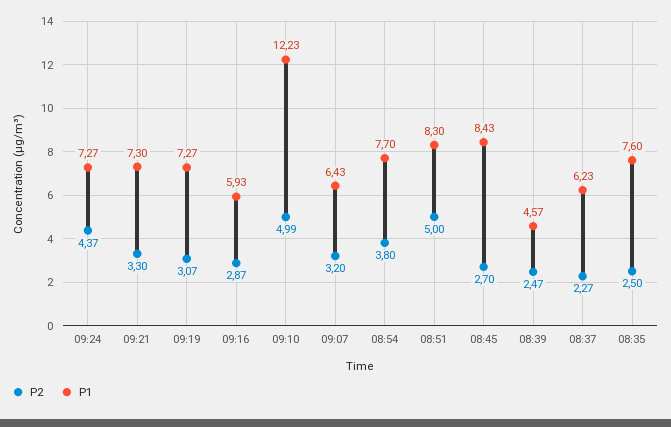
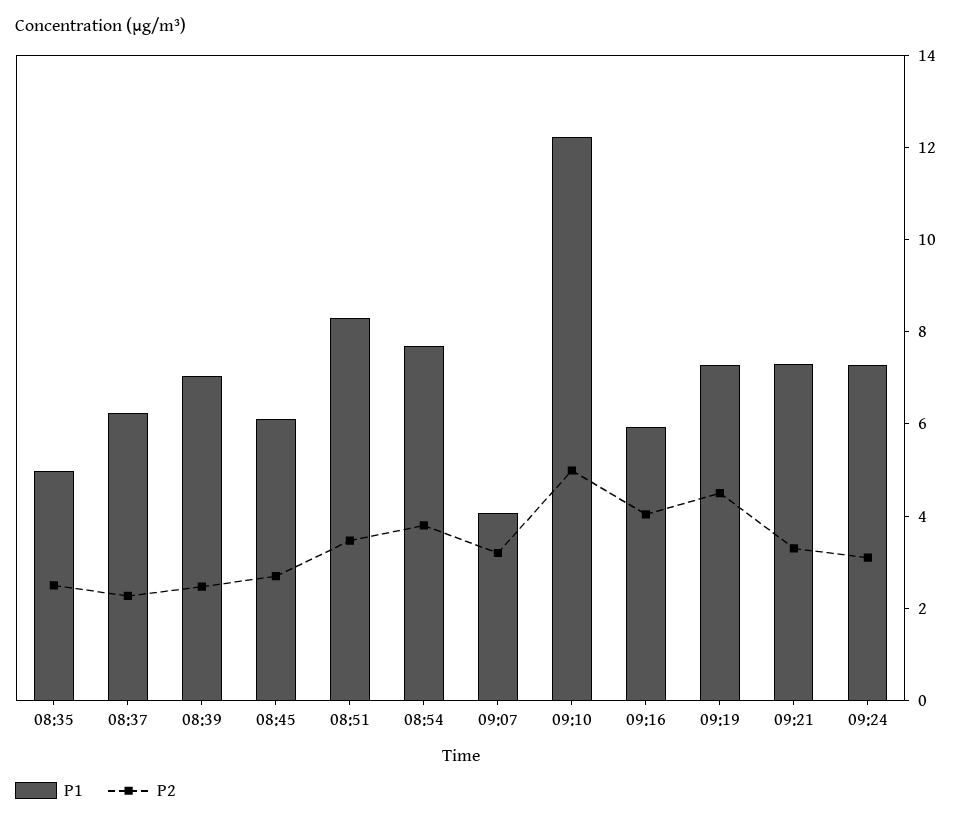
  {
    "P2": {
-     "09:24": 4.37,
+     "09:24": 3,
      "09:21": 3.3,
-     "09:19": 3.07,
+     "09:19": 4.5,
-     "09:16": 2.87,
+     "09:16": 4,
      "09:10": 4.99,
      "09:07": 3.2,
      "08:54": 3.8,
-     "08:51": 5,
+     "08:51": 3.5,
      "08:45": 2.7,
      "08:39": 2.47,
      "08:37": 2.27,
      "08:35": 2.5
    },
    "P1": {
      "09:24": 7.27,
      "09:21": 7.3,
      "09:19": 7.27,
      "09:16": 5.93,
      "09:10": 12.23,
-     "09:07": 6.43,
+     "09:07": 4,
      "08:54": 7.7,
      "08:51": 8.3,
-     "08:45": 8.43,
+     "08:45": 6,
-     "08:39": 4.57,
+     "08:39": 7,
      "08:37": 6.23,
-     "08:35": 7.6
+     "08:35": 5
    }
  }

